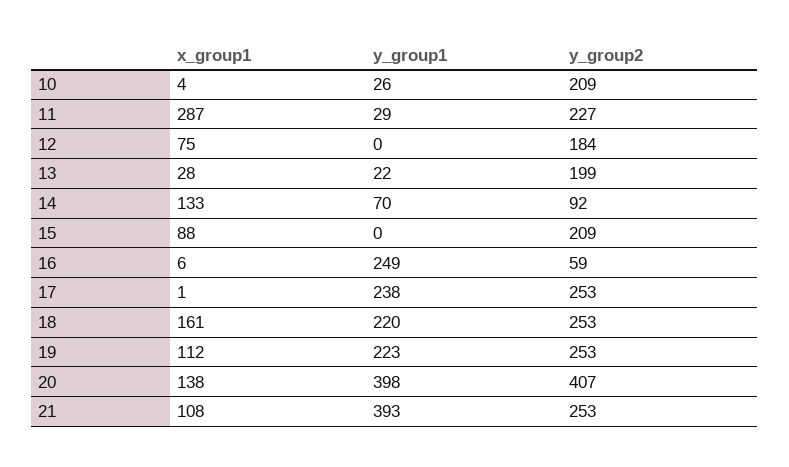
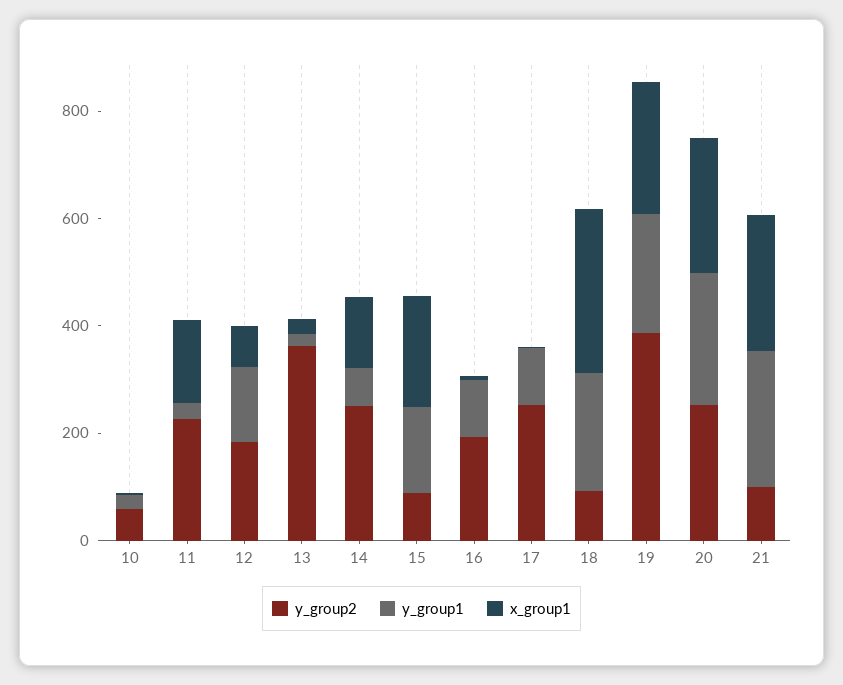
  {
    "x_group1": {
      "10": 4,
-     "11": 287,
+     "11": 150,
      "12": 75,
      "13": 28,
      "14": 133,
-     "15": 88,
+     "15": 200,
      "16": 6,
      "17": 1,
-     "18": 161,
+     "18": 300,
-     "19": 112,
+     "19": 250,
-     "20": 138,
+     "20": 250,
-     "21": 108
+     "21": 250
    },
    "y_group1": {
      "10": 26,
      "11": 29,
-     "12": 0,
+     "12": 150,
      "13": 22,
      "14": 70,
-     "15": 0,
+     "15": 150,
-     "16": 249,
+     "16": 100,
-     "17": 238,
+     "17": 100,
      "18": 220,
      "19": 223,
-     "20": 398,
+     "20": 250,
-     "21": 393
+     "21": 250
    },
    "y_group2": {
-     "10": 209,
+     "10": 50,
      "11": 227,
      "12": 184,
-     "13": 199,
+     "13": 350,
-     "14": 92,
+     "14": 250,
-     "15": 209,
+     "15": 100,
-     "16": 59,
+     "16": 200,
      "17": 253,
-     "18": 253,
+     "18": 100,
-     "19": 253,
+     "19": 400,
-     "20": 407,
+     "20": 250,
-     "21": 253
+     "21": 100
    }
  }

